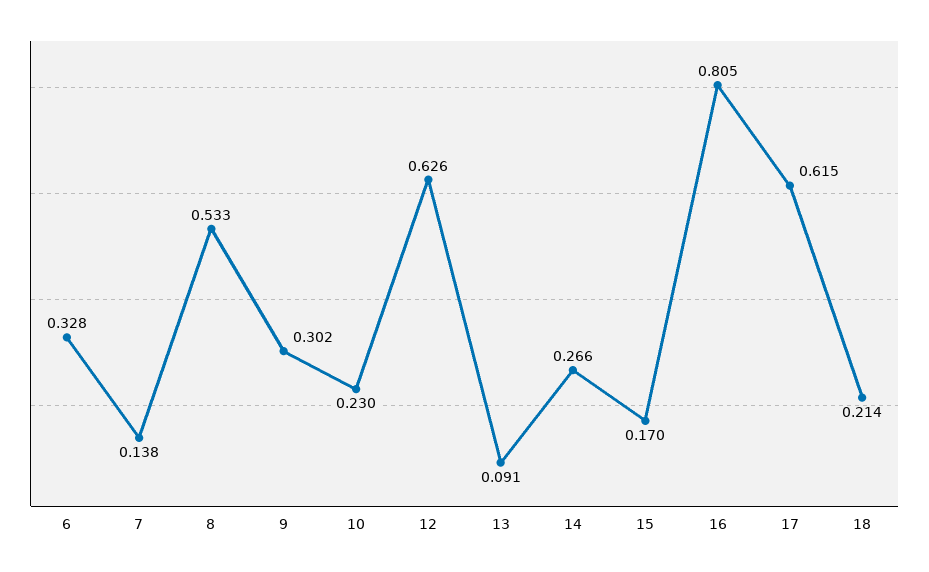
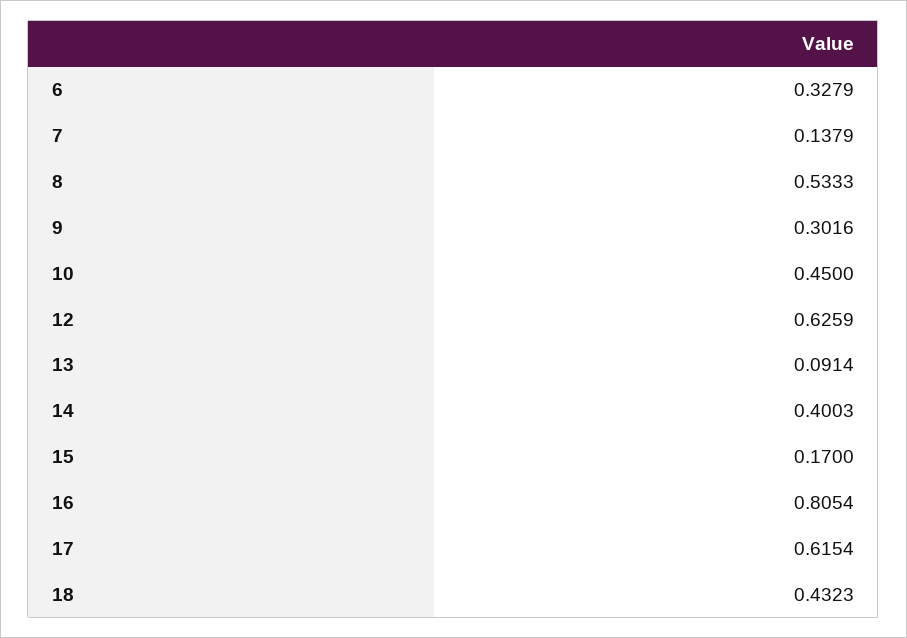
  {
    "6": 0.3279,
    "7": 0.1379,
    "8": 0.5333,
    "9": 0.3016,
-   "10": 0.23,
+   "10": 0.45,
    "12": 0.6259,
    "13": 0.0914,
-   "14": 0.266,
+   "14": 0.4003,
    "15": 0.17,
    "16": 0.8054,
    "17": 0.6154,
-   "18": 0.214
+   "18": 0.4323
  }

